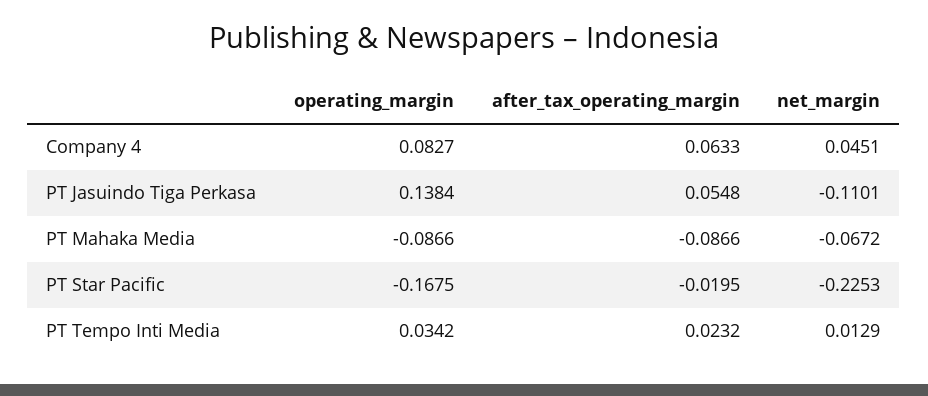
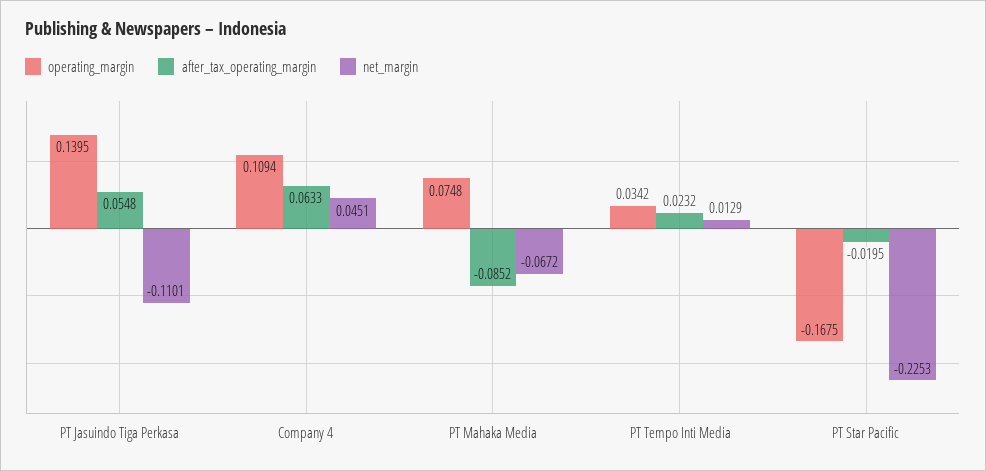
  {
    "operating_margin": {
-     "Company 4": 0.0827,
+     "Company 4": 0.1094,
-     "PT Jasuindo Tiga Perkasa": 0.1384,
+     "PT Jasuindo Tiga Perkasa": 0.1395,
-     "PT Mahaka Media": -0.0866,
+     "PT Mahaka Media": 0.0748,
      "PT Star Pacific": -0.1675,
      "PT Tempo Inti Media": 0.0342
    },
    "after_tax_operating_margin": {
      "Company 4": 0.0633,
      "PT Jasuindo Tiga Perkasa": 0.0548,
-     "PT Mahaka Media": -0.0866,
+     "PT Mahaka Media": -0.0852,
      "PT Star Pacific": -0.0195,
      "PT Tempo Inti Media": 0.0232
    },
    "net_margin": {
      "Company 4": 0.0451,
      "PT Jasuindo Tiga Perkasa": -0.1101,
      "PT Mahaka Media": -0.0672,
      "PT Star Pacific": -0.2253,
      "PT Tempo Inti Media": 0.0129
    }
  }

